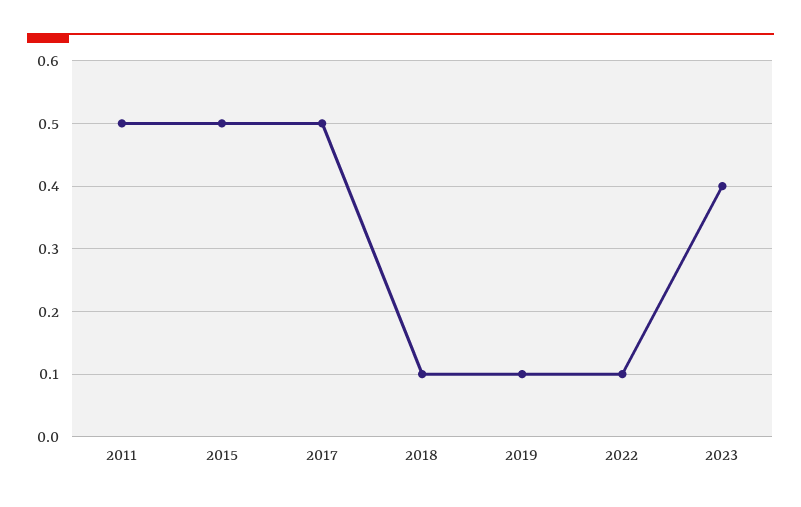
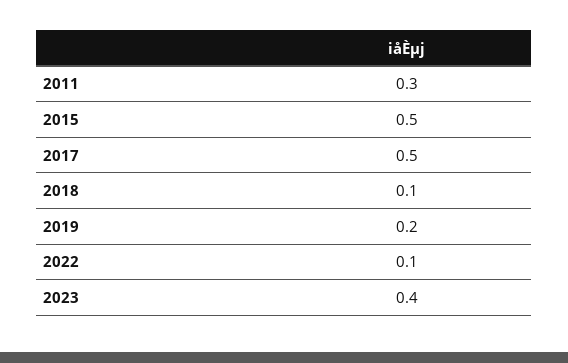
  {
-   "2011": 0.5,
+   "2011": 0.3,
    "2015": 0.5,
    "2017": 0.5,
    "2018": 0.1,
-   "2019": 0.1,
+   "2019": 0.2,
    "2022": 0.1,
    "2023": 0.4
  }

